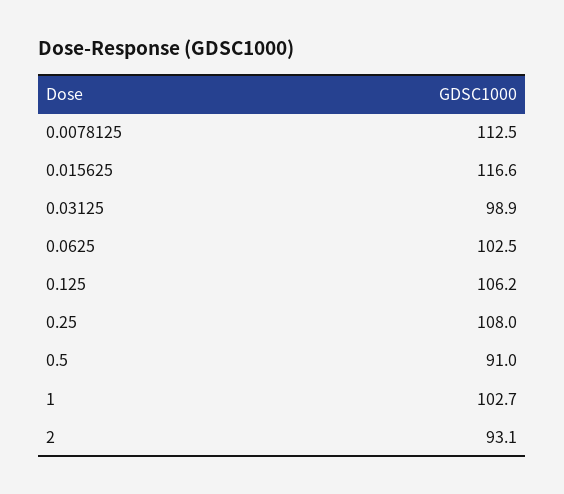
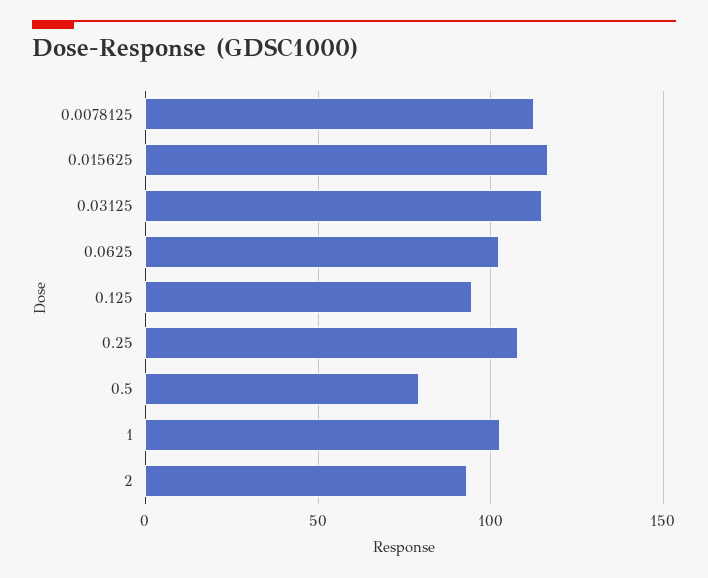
  {
    "0.0078125": 112.5,
    "0.015625": 116.6,
-   "0.03125": 98.9,
+   "0.03125": 115,
    "0.0625": 102.5,
-   "0.125": 106.2,
+   "0.125": 95,
    "0.25": 108,
-   "0.5": 91,
+   "0.5": 80,
    "1": 102.7,
    "2": 93.1
  }

